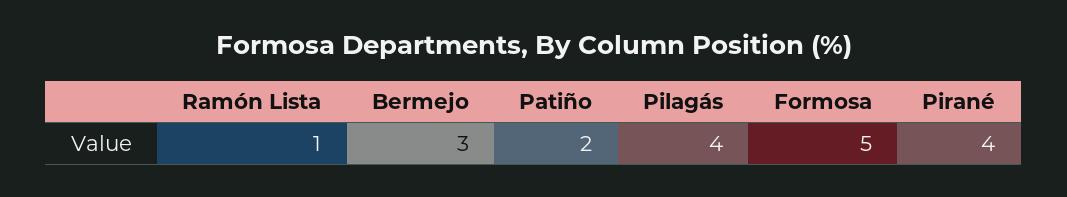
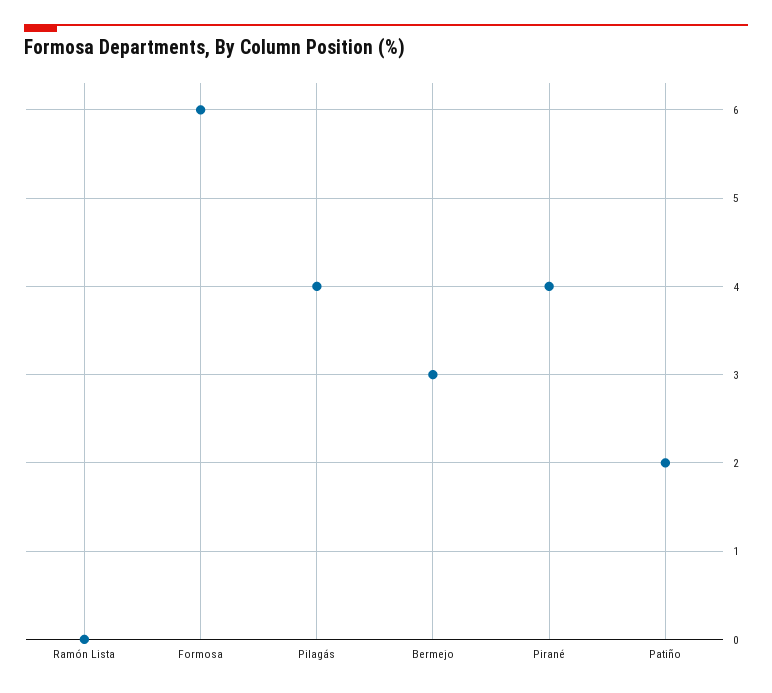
  {
-   "Ramón Lista": 1,
+   "Ramón Lista": 0,
    "Bermejo": 3,
    "Patiño": 2,
    "Pilagás": 4,
-   "Formosa": 5,
+   "Formosa": 6,
    "Pirané": 4
  }

